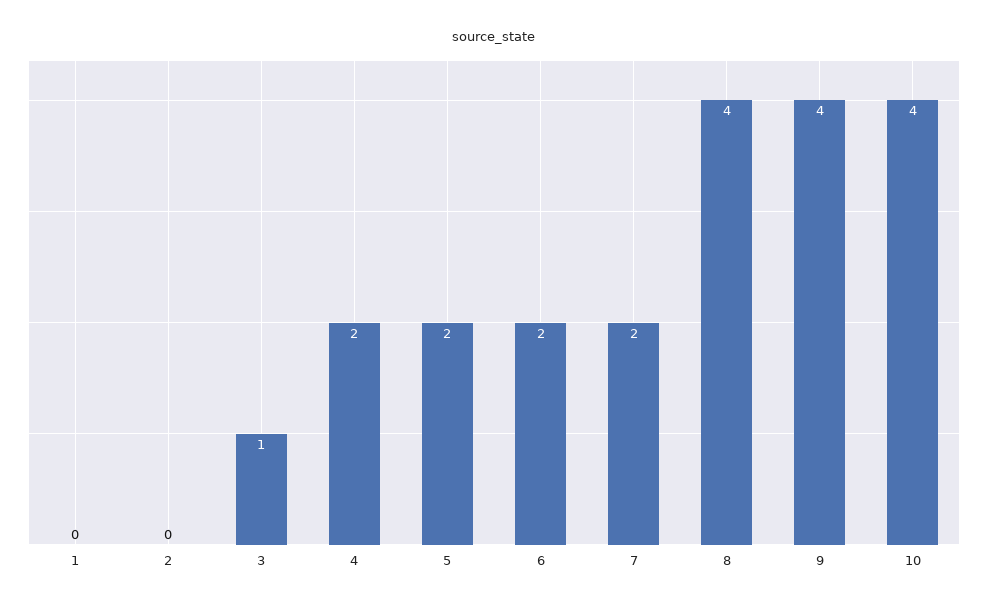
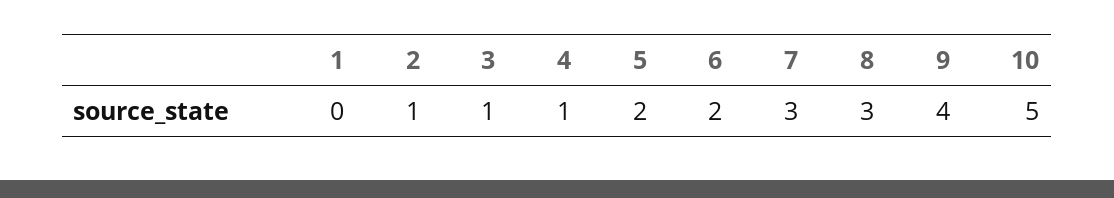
  {
    "1": 0,
-   "2": 0,
+   "2": 1,
    "3": 1,
-   "4": 2,
+   "4": 1,
    "5": 2,
    "6": 2,
-   "7": 2,
+   "7": 3,
-   "8": 4,
+   "8": 3,
    "9": 4,
-   "10": 4
+   "10": 5
  }

